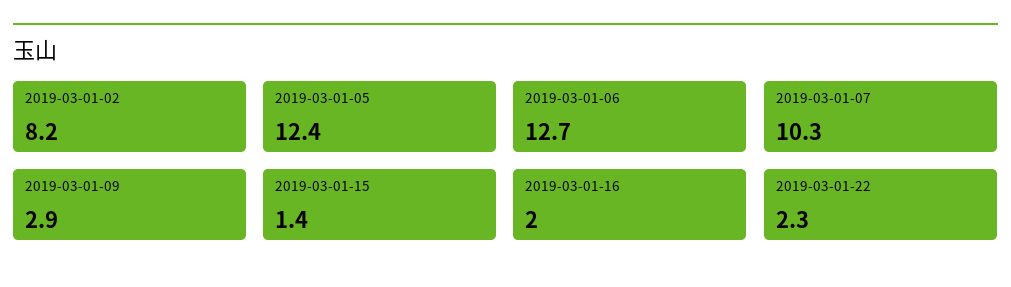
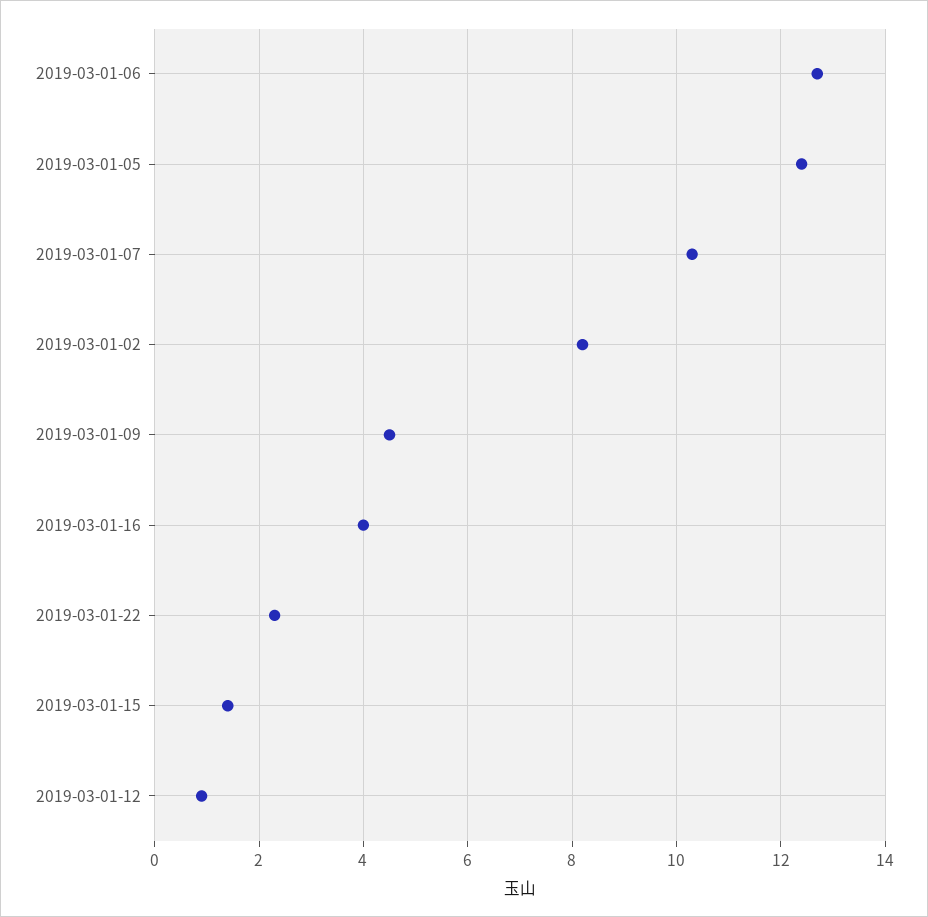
  {
    "2019-03-01-02": 8.2,
    "2019-03-01-05": 12.4,
    "2019-03-01-06": 12.7,
    "2019-03-01-07": 10.3,
-   "2019-03-01-09": 2.9,
+   "2019-03-01-09": 4.5,
    "2019-03-01-15": 1.4,
-   "2019-03-01-16": 2,
+   "2019-03-01-16": 4,
-   "2019-03-01-22": 2.3
+   "2019-03-01-22": 2.3,
+   "2019-03-01-12": 1
  }

